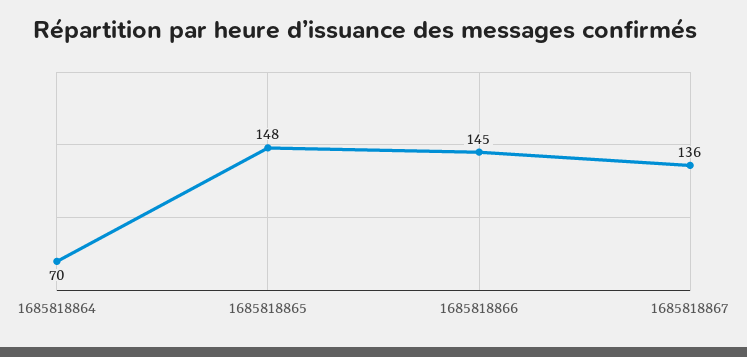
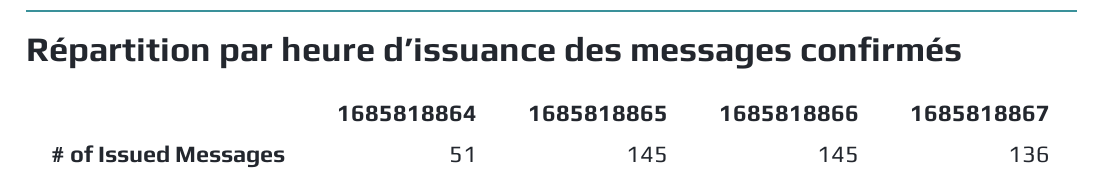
  {
-   "1685818864": 70,
+   "1685818864": 51,
-   "1685818865": 148,
+   "1685818865": 145,
    "1685818866": 145,
    "1685818867": 136
  }

